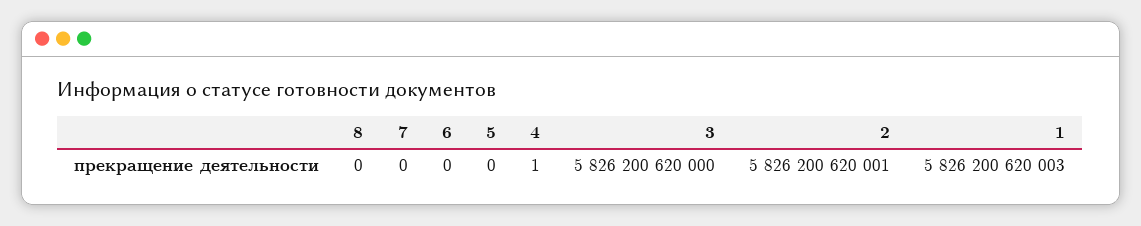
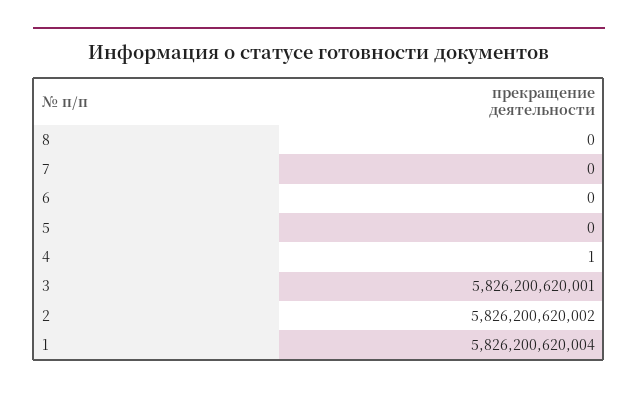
  {
    "8": 0,
    "7": 0,
    "6": 0,
    "5": 0,
    "4": 1,
-   "3": 5826200620000,
+   "3": 5826200620001,
-   "2": 5826200620001,
+   "2": 5826200620002,
-   "1": 5826200620003
+   "1": 5826200620004
  }

